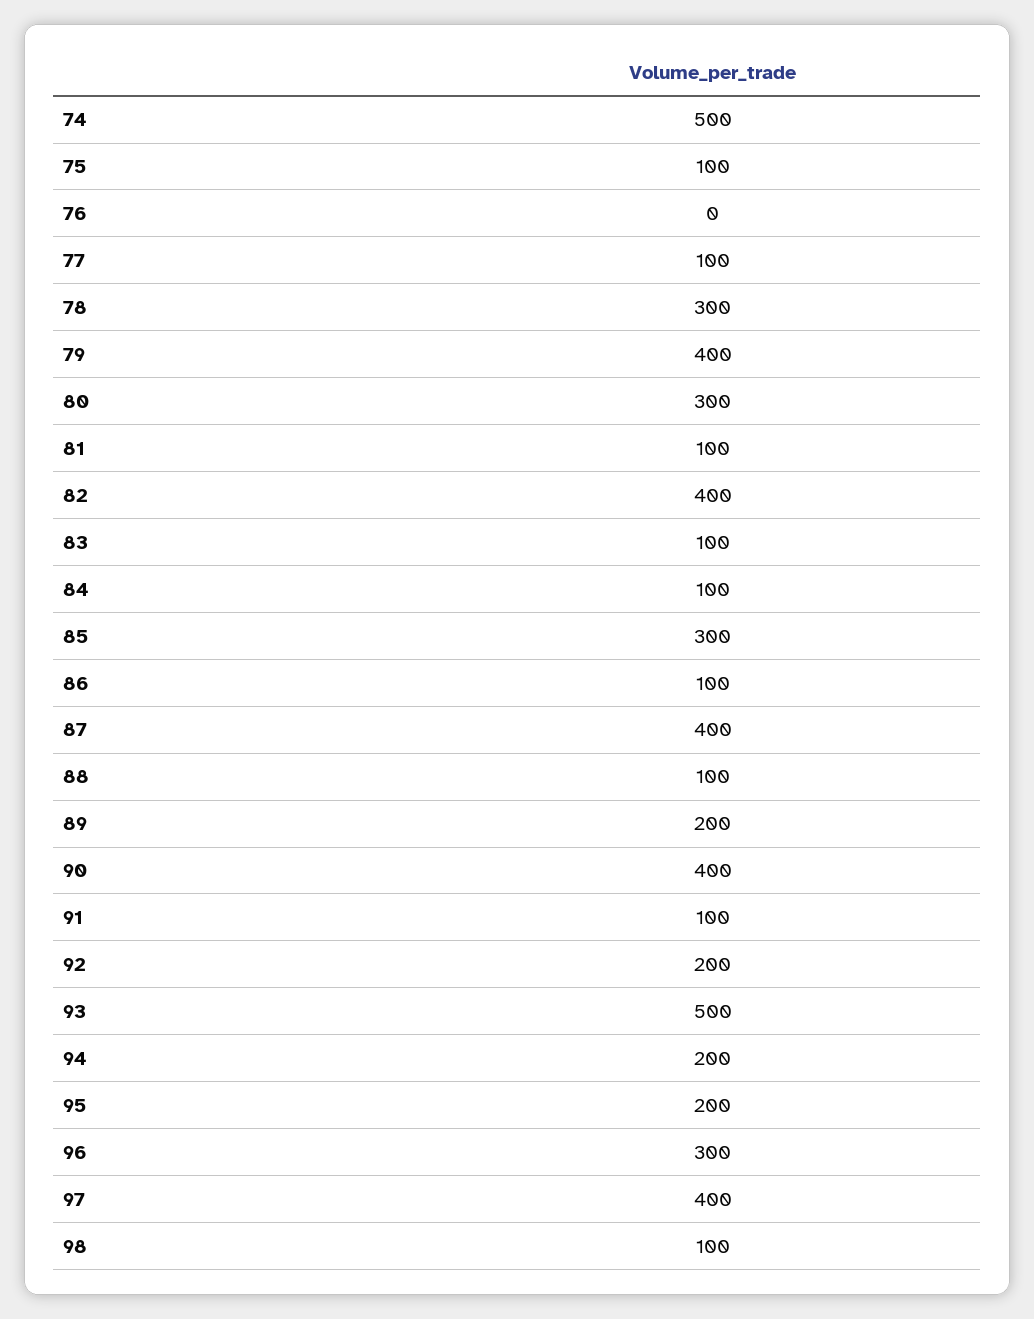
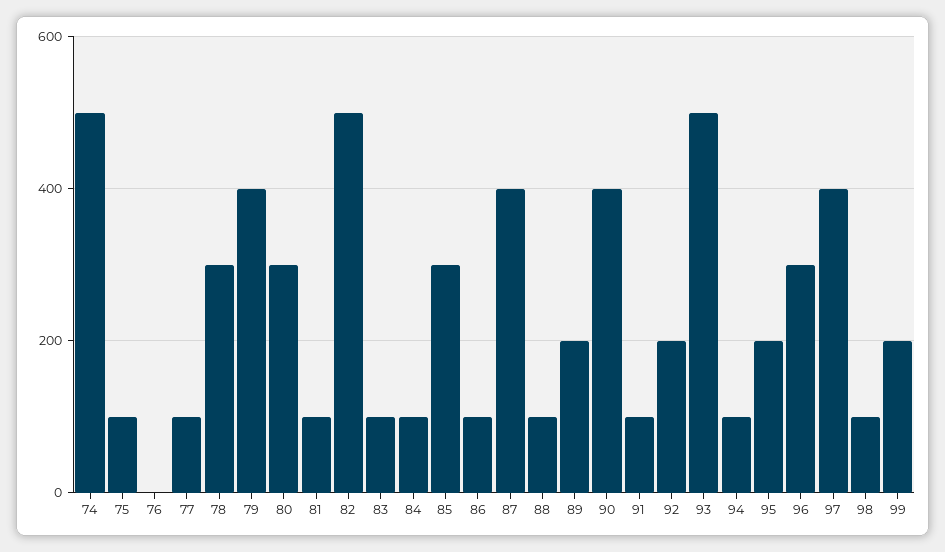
  {
    "74": 500,
    "75": 100,
    "76": 0,
    "77": 100,
    "78": 300,
    "79": 400,
    "80": 300,
    "81": 100,
-   "82": 400,
+   "82": 500,
    "83": 100,
    "84": 100,
    "85": 300,
    "86": 100,
    "87": 400,
    "88": 100,
    "89": 200,
    "90": 400,
    "91": 100,
    "92": 200,
    "93": 500,
-   "94": 200,
+   "94": 100,
    "95": 200,
    "96": 300,
    "97": 400,
-   "98": 100
+   "98": 100,
+   "99": 200
  }

